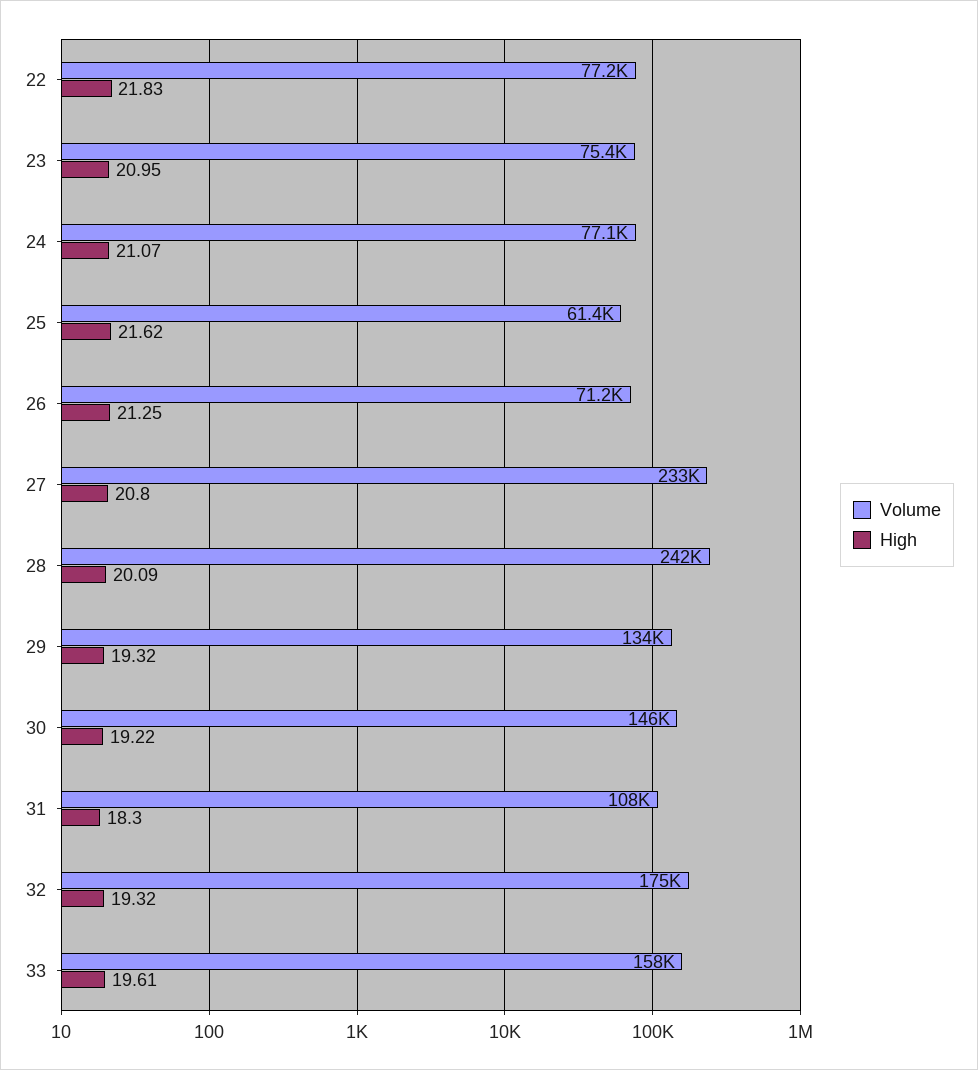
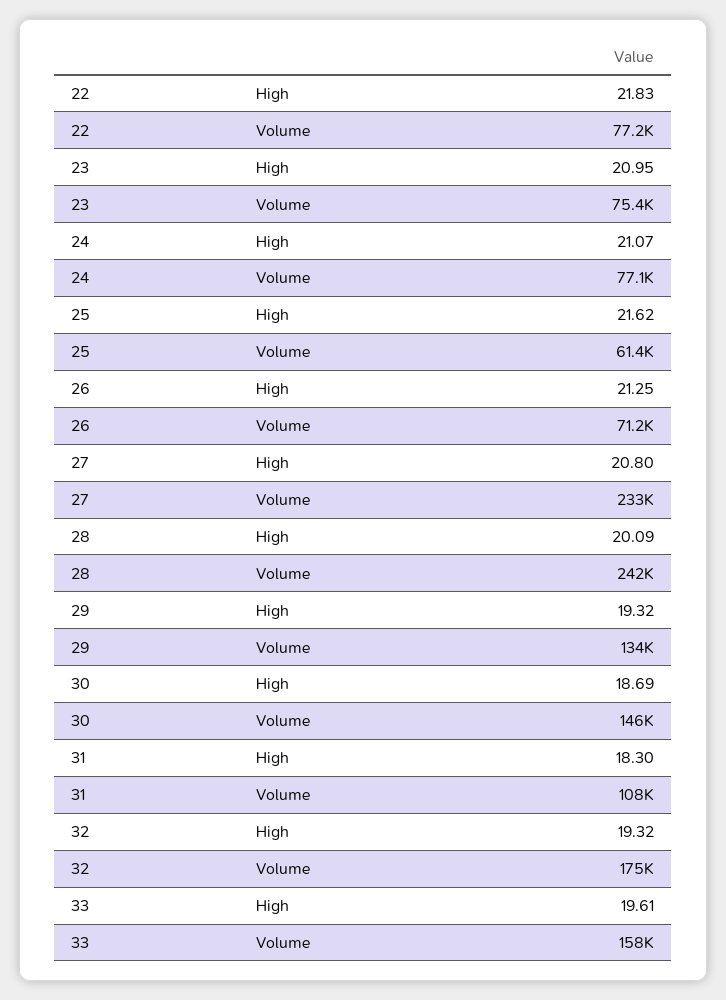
  {
    "Volume": {
      "22": 77200,
      "23": 75400,
      "24": 77100,
      "25": 61400,
      "26": 71200,
      "27": 233000,
      "28": 242000,
      "29": 134000,
      "30": 146000,
      "31": 108000,
      "32": 175000,
      "33": 158000
    },
    "High": {
      "22": 21.83,
      "23": 20.95,
      "24": 21.07,
      "25": 21.62,
      "26": 21.25,
      "27": 20.8,
      "28": 20.09,
      "29": 19.32,
-     "30": 19.22,
+     "30": 18.69,
      "31": 18.3,
      "32": 19.32,
      "33": 19.61
    }
  }

